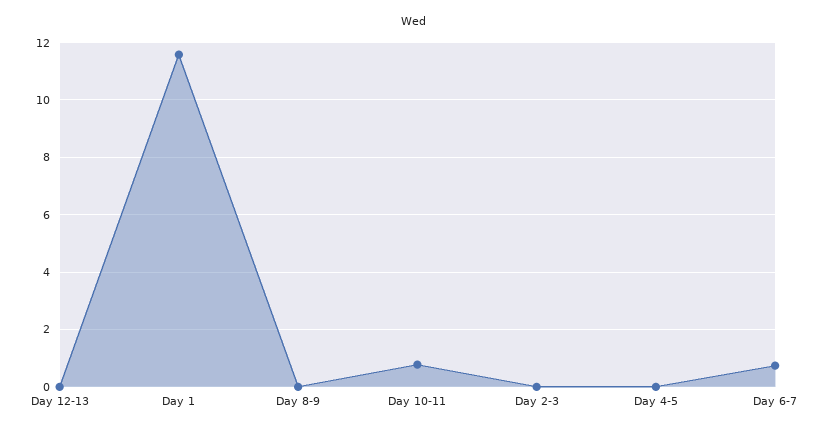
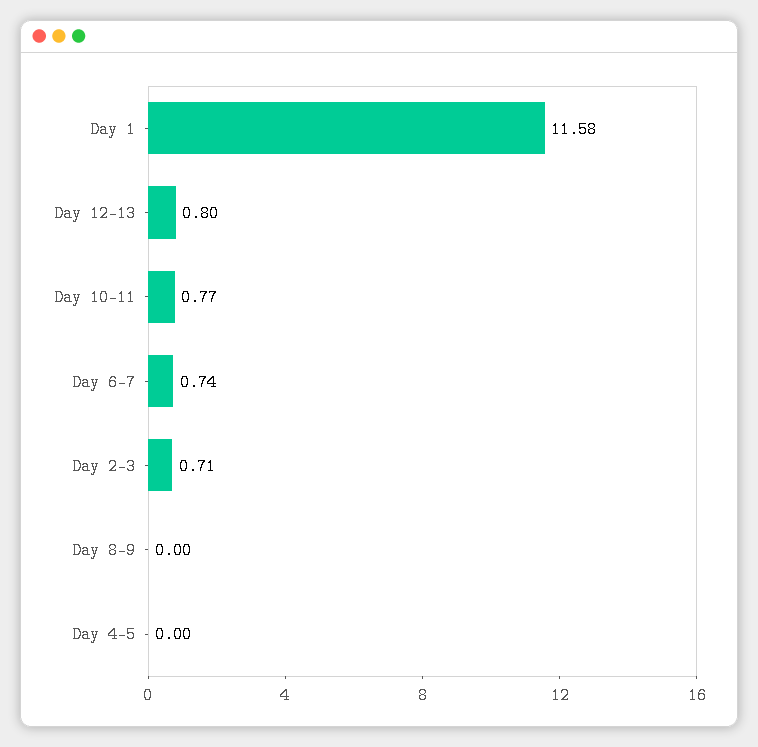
  {
-   "Day 12-13": 0,
+   "Day 12-13": 0.8,
    "Day 1": 11.58,
    "Day 8-9": 0,
    "Day 10-11": 0.77,
-   "Day 2-3": 0,
+   "Day 2-3": 0.71,
    "Day 4-5": 0,
    "Day 6-7": 0.74
  }

